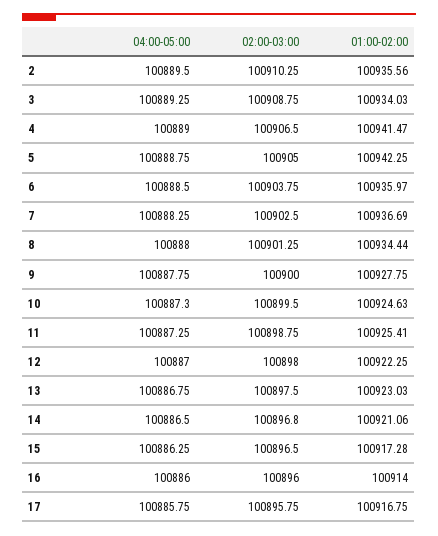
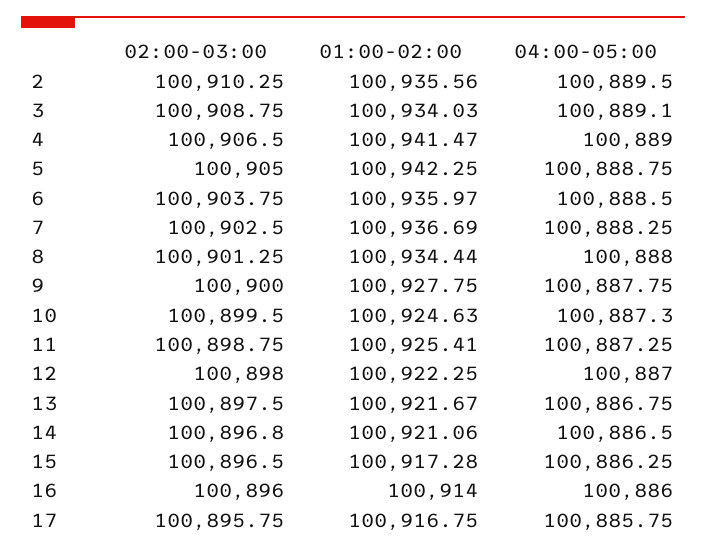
  {
    "04:00-05:00": {
      "2": 100889.5,
-     "3": 100889.25,
+     "3": 100889.1,
      "4": 100889,
      "5": 100888.75,
      "6": 100888.5,
      "7": 100888.25,
      "8": 100888,
      "9": 100887.75,
      "10": 100887.3,
      "11": 100887.25,
      "12": 100887,
      "13": 100886.75,
      "14": 100886.5,
      "15": 100886.25,
      "16": 100886,
      "17": 100885.75
    },
    "02:00-03:00": {
      "2": 100910.25,
      "3": 100908.75,
      "4": 100906.5,
      "5": 100905,
      "6": 100903.75,
      "7": 100902.5,
      "8": 100901.25,
      "9": 100900,
      "10": 100899.5,
      "11": 100898.75,
      "12": 100898,
      "13": 100897.5,
      "14": 100896.8,
      "15": 100896.5,
      "16": 100896,
      "17": 100895.75
    },
    "01:00-02:00": {
      "2": 100935.56,
      "3": 100934.03,
      "4": 100941.47,
      "5": 100942.25,
      "6": 100935.97,
      "7": 100936.69,
      "8": 100934.44,
      "9": 100927.75,
      "10": 100924.63,
      "11": 100925.41,
      "12": 100922.25,
-     "13": 100923.03,
+     "13": 100921.67,
      "14": 100921.06,
      "15": 100917.28,
      "16": 100914,
      "17": 100916.75
    }
  }

